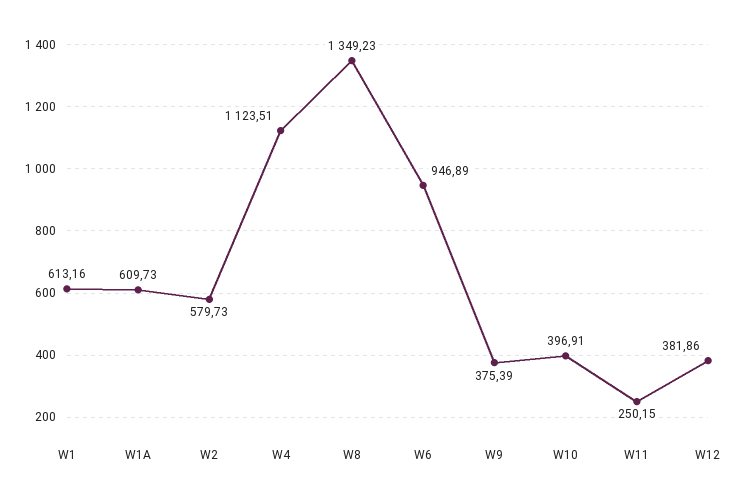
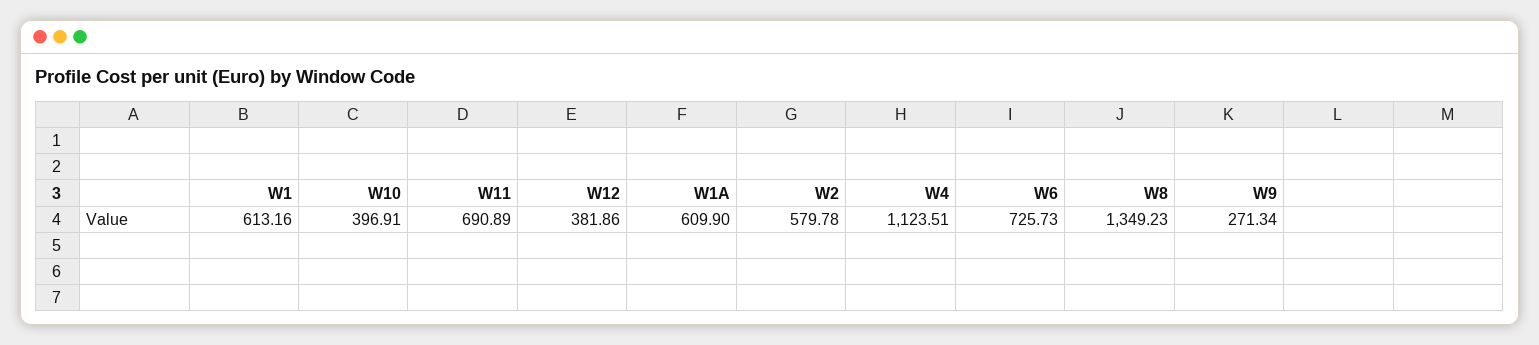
  {
    "W1": 613.16,
-   "W1A": 609.73,
+   "W1A": 609.9,
-   "W2": 579.73,
+   "W2": 579.78,
    "W4": 1123.51,
    "W8": 1349.23,
-   "W6": 946.89,
+   "W6": 725.73,
-   "W9": 375.39,
+   "W9": 271.34,
    "W10": 396.91,
-   "W11": 250.15,
+   "W11": 690.89,
    "W12": 381.86
  }

